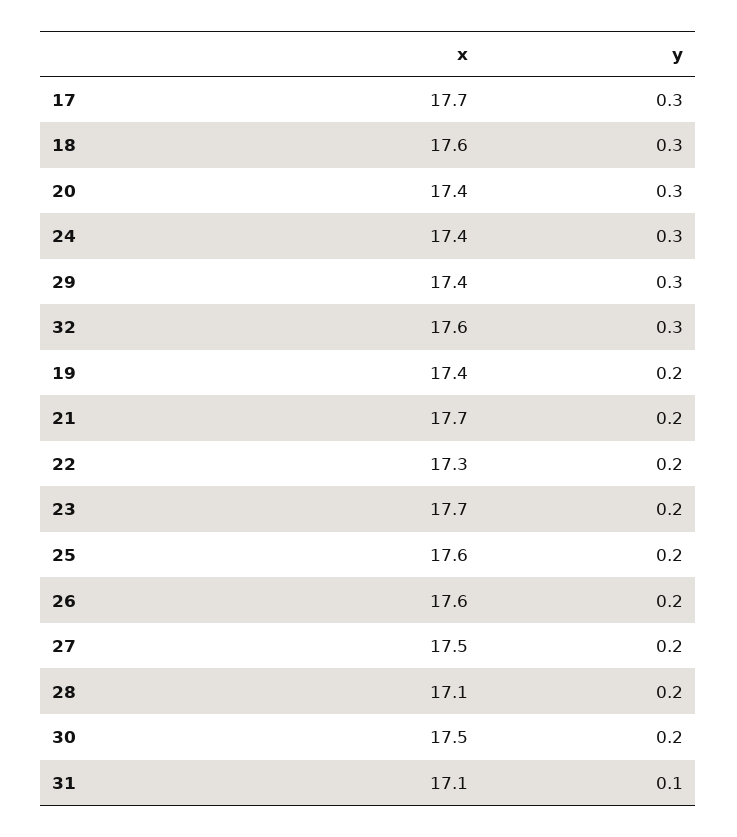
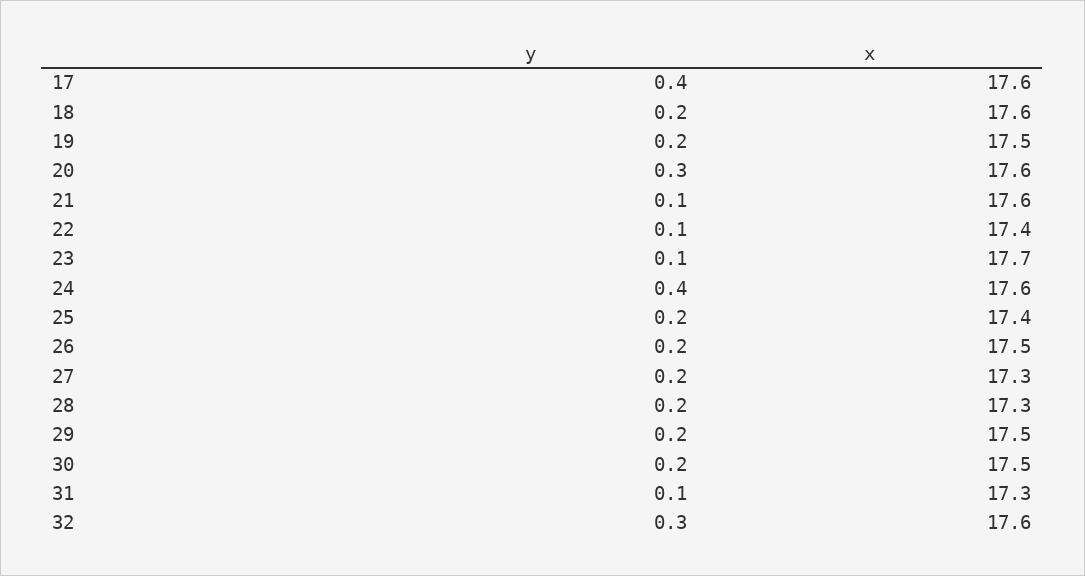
  {
    "x": {
-     "17": 17.7,
+     "17": 17.6,
      "18": 17.6,
-     "20": 17.4,
+     "20": 17.6,
-     "24": 17.4,
+     "24": 17.6,
-     "29": 17.4,
+     "29": 17.5,
      "32": 17.6,
-     "19": 17.4,
+     "19": 17.5,
-     "21": 17.7,
+     "21": 17.6,
-     "22": 17.3,
+     "22": 17.4,
      "23": 17.7,
-     "25": 17.6,
+     "25": 17.4,
-     "26": 17.6,
+     "26": 17.5,
-     "27": 17.5,
+     "27": 17.3,
-     "28": 17.1,
+     "28": 17.3,
      "30": 17.5,
-     "31": 17.1
+     "31": 17.3
    },
    "y": {
-     "17": 0.3,
+     "17": 0.4,
-     "18": 0.3,
+     "18": 0.2,
      "20": 0.3,
-     "24": 0.3,
+     "24": 0.4,
-     "29": 0.3,
+     "29": 0.2,
      "32": 0.3,
      "19": 0.2,
-     "21": 0.2,
+     "21": 0.1,
-     "22": 0.2,
+     "22": 0.1,
-     "23": 0.2,
+     "23": 0.1,
      "25": 0.2,
      "26": 0.2,
      "27": 0.2,
      "28": 0.2,
      "30": 0.2,
      "31": 0.1
    }
  }

